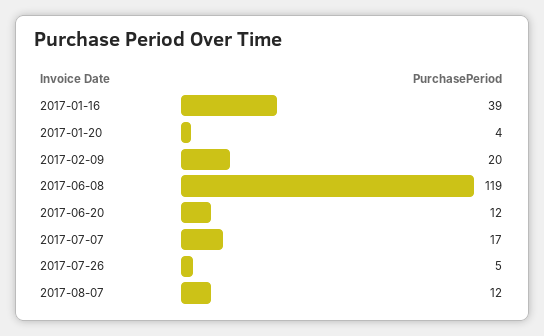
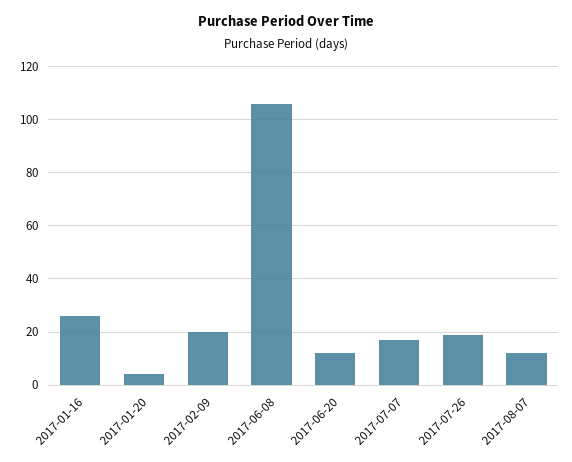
  {
-   "2017-01-16": 39,
+   "2017-01-16": 25,
    "2017-01-20": 4,
    "2017-02-09": 20,
-   "2017-06-08": 119,
+   "2017-06-08": 105,
    "2017-06-20": 12,
    "2017-07-07": 17,
-   "2017-07-26": 5,
+   "2017-07-26": 20,
    "2017-08-07": 12
  }

